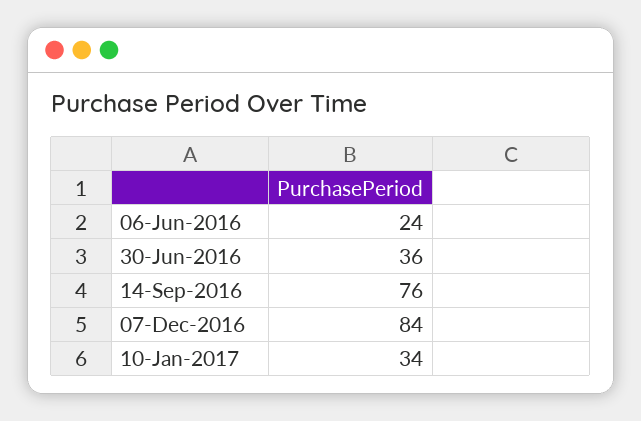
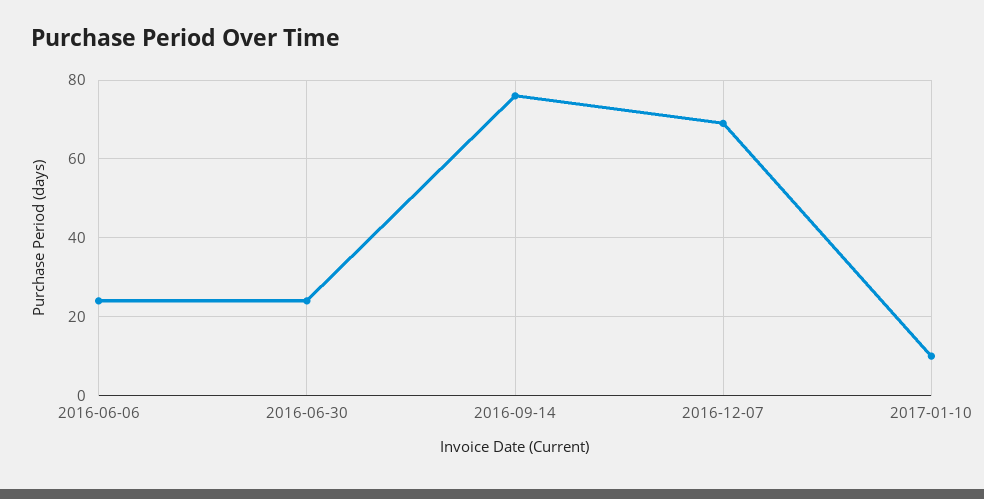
  {
    "06-Jun-2016": 24,
-   "30-Jun-2016": 36,
+   "30-Jun-2016": 25,
    "14-Sep-2016": 76,
-   "07-Dec-2016": 84,
+   "07-Dec-2016": 70,
-   "10-Jan-2017": 34
+   "10-Jan-2017": 10
  }

